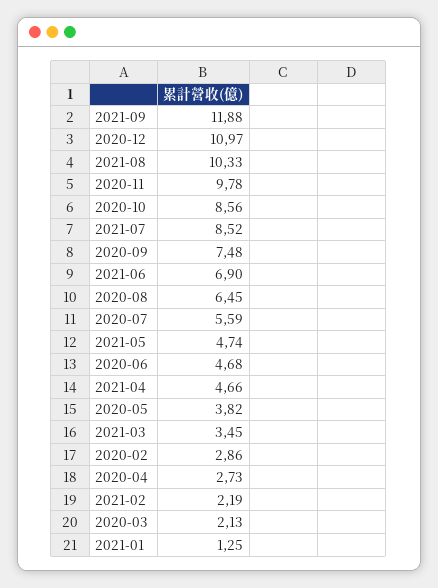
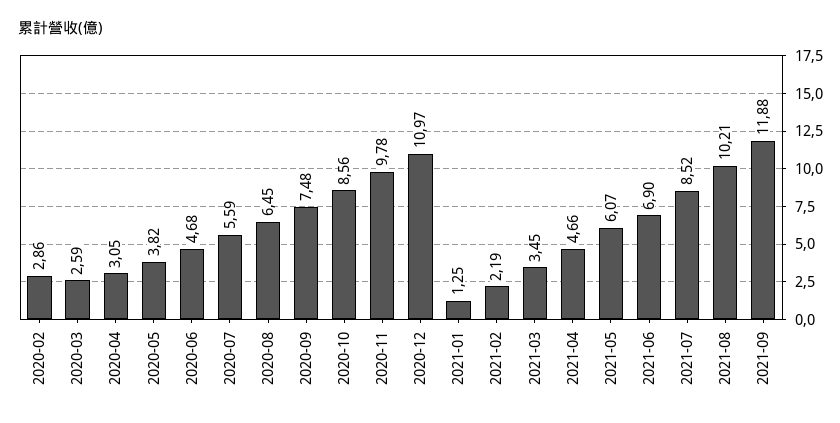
  {
    "2021-09": 11.88,
    "2020-12": 10.97,
-   "2021-08": 10.33,
+   "2021-08": 10.21,
    "2020-11": 9.78,
    "2020-10": 8.56,
    "2021-07": 8.52,
    "2020-09": 7.48,
    "2021-06": 6.9,
    "2020-08": 6.45,
    "2020-07": 5.59,
-   "2021-05": 4.74,
+   "2021-05": 6.07,
    "2020-06": 4.68,
    "2021-04": 4.66,
    "2020-05": 3.82,
    "2021-03": 3.45,
    "2020-02": 2.86,
-   "2020-04": 2.73,
+   "2020-04": 3.05,
    "2021-02": 2.19,
-   "2020-03": 2.13,
+   "2020-03": 2.59,
    "2021-01": 1.25
  }

